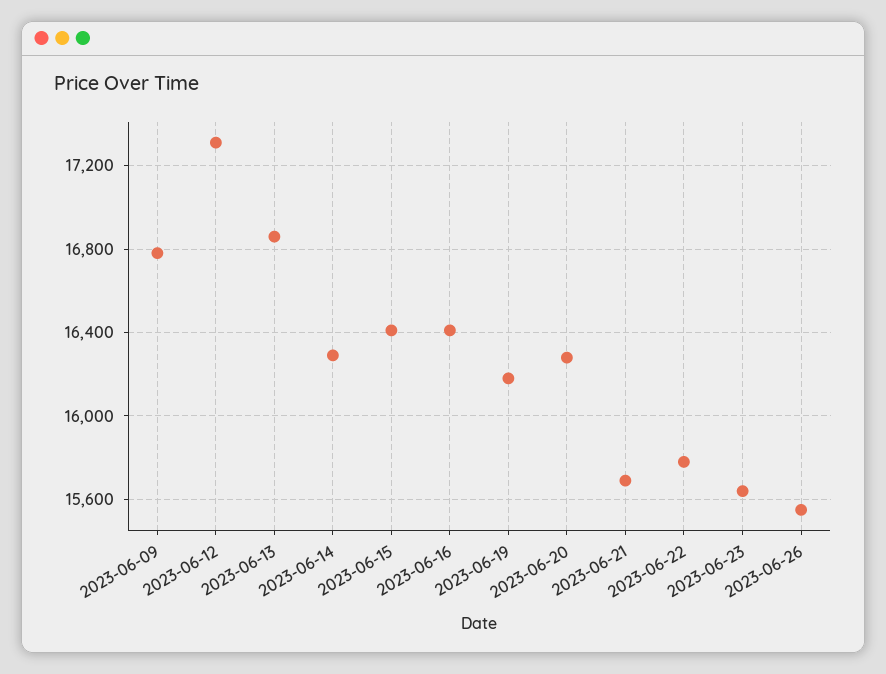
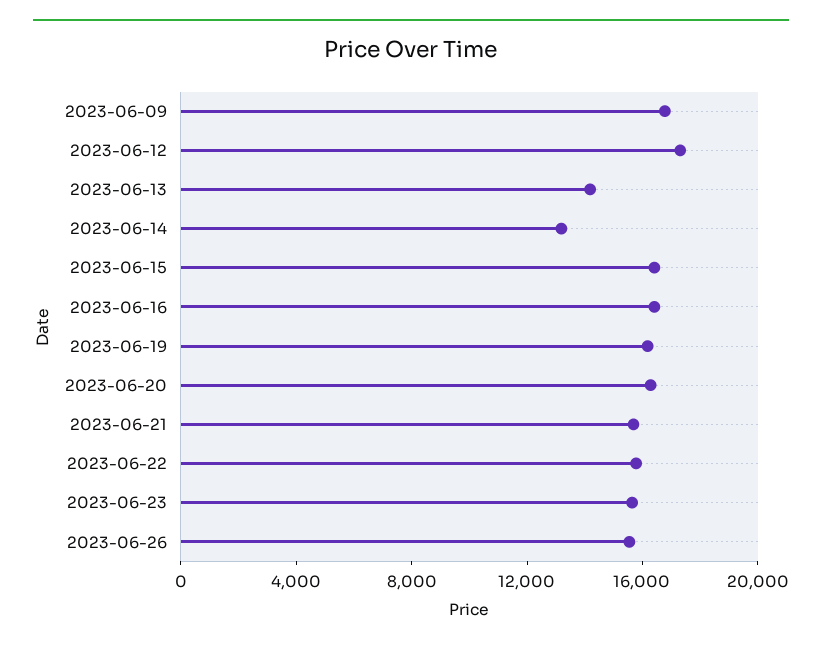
  {
    "2023-06-09": 16800,
    "2023-06-12": 17300,
-   "2023-06-13": 16850,
+   "2023-06-13": 14000,
-   "2023-06-14": 16300,
+   "2023-06-14": 13000,
    "2023-06-15": 16400,
    "2023-06-16": 16400,
    "2023-06-19": 16200,
    "2023-06-20": 16300,
    "2023-06-21": 15700,
    "2023-06-22": 15800,
    "2023-06-23": 15650,
    "2023-06-26": 15550
  }

